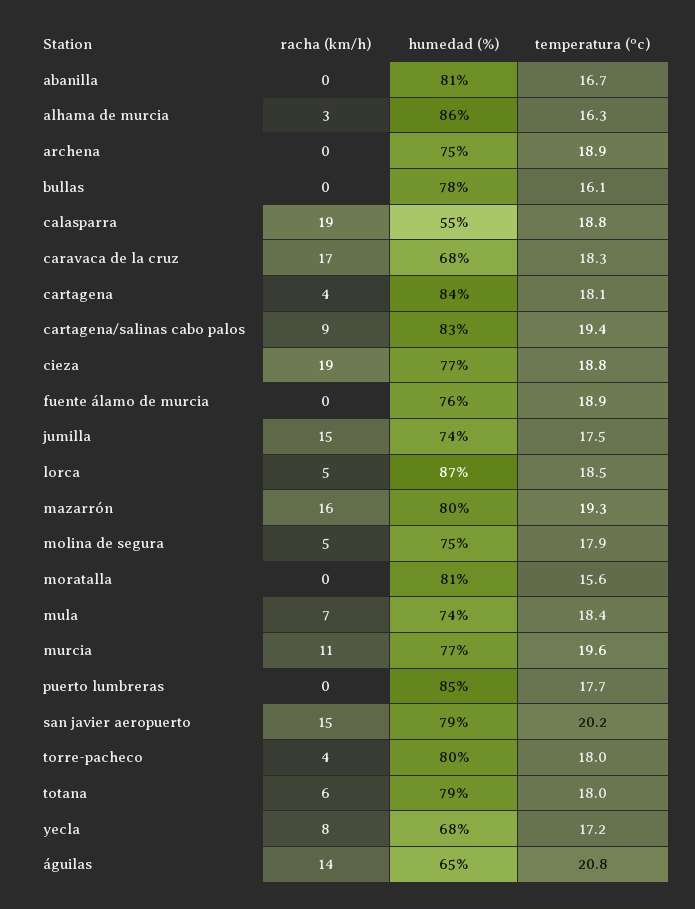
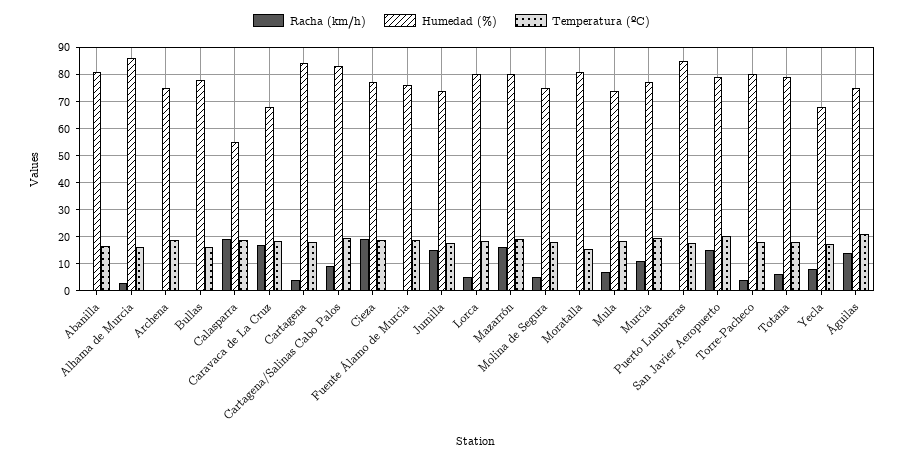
  {
    "racha (km/h)": {
      "abanilla": 0,
      "alhama de murcia": 3,
      "archena": 0,
      "bullas": 0,
      "calasparra": 19,
      "caravaca de la cruz": 17,
      "cartagena": 4,
      "cartagena/salinas cabo palos": 9,
      "cieza": 19,
      "fuente álamo de murcia": 0,
      "jumilla": 15,
      "lorca": 5,
      "mazarrón": 16,
      "molina de segura": 5,
      "moratalla": 0,
      "mula": 7,
      "murcia": 11,
      "puerto lumbreras": 0,
      "san javier aeropuerto": 15,
      "torre-pacheco": 4,
      "totana": 6,
      "yecla": 8,
      "águilas": 14
    },
    "humedad (%)": {
      "abanilla": 81,
      "alhama de murcia": 86,
      "archena": 75,
      "bullas": 78,
      "calasparra": 55,
      "caravaca de la cruz": 68,
      "cartagena": 84,
      "cartagena/salinas cabo palos": 83,
      "cieza": 77,
      "fuente álamo de murcia": 76,
      "jumilla": 74,
-     "lorca": 87,
+     "lorca": 80,
      "mazarrón": 80,
      "molina de segura": 75,
      "moratalla": 81,
      "mula": 74,
      "murcia": 77,
      "puerto lumbreras": 85,
      "san javier aeropuerto": 79,
      "torre-pacheco": 80,
      "totana": 79,
      "yecla": 68,
-     "águilas": 65
+     "águilas": 75
    },
    "temperatura (ºc)": {
      "abanilla": 16.7,
      "alhama de murcia": 16.3,
      "archena": 18.9,
      "bullas": 16.1,
      "calasparra": 18.8,
      "caravaca de la cruz": 18.3,
      "cartagena": 18.1,
      "cartagena/salinas cabo palos": 19.4,
      "cieza": 18.8,
      "fuente álamo de murcia": 18.9,
      "jumilla": 17.5,
      "lorca": 18.5,
      "mazarrón": 19.3,
      "molina de segura": 17.9,
      "moratalla": 15.6,
      "mula": 18.4,
      "murcia": 19.6,
      "puerto lumbreras": 17.7,
      "san javier aeropuerto": 20.2,
      "torre-pacheco": 18,
      "totana": 18,
      "yecla": 17.2,
      "águilas": 20.8
    }
  }

